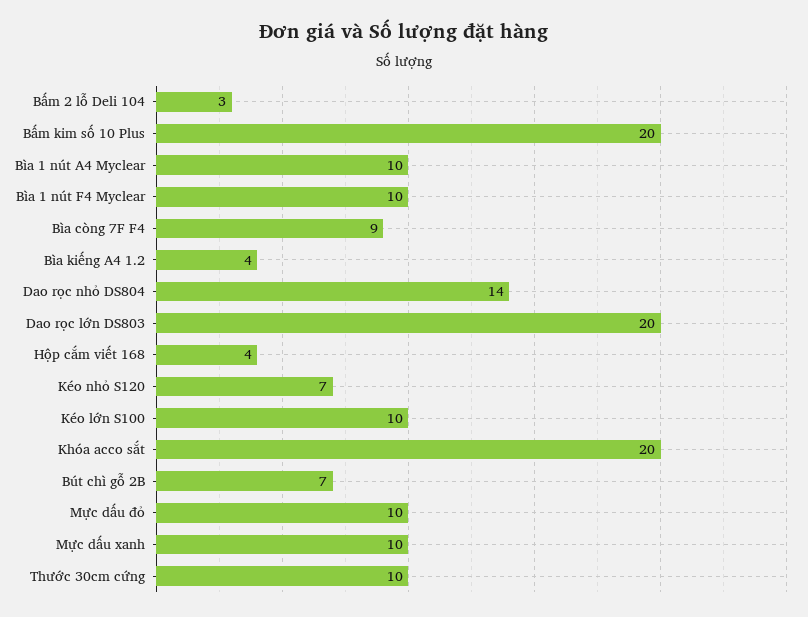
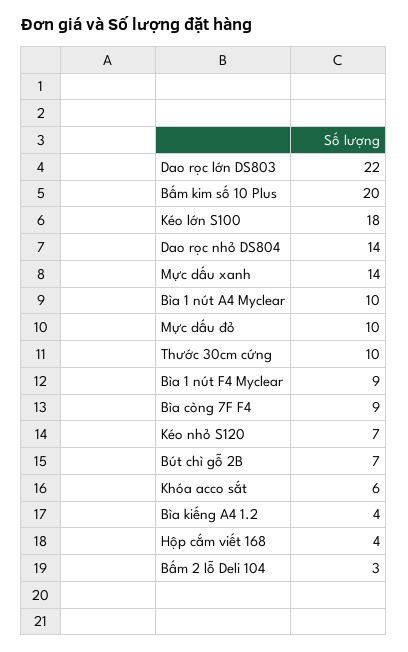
  {
    "Bấm 2 lỗ Deli 104": 3,
    "Bấm kim số 10 Plus": 20,
    "Bìa 1 nút A4 Myclear": 10,
-   "Bìa 1 nút F4 Myclear": 10,
+   "Bìa 1 nút F4 Myclear": 9,
    "Bìa còng 7F F4": 9,
    "Bìa kiếng A4 1.2": 4,
    "Dao rọc nhỏ DS804": 14,
-   "Dao rọc lớn DS803": 20,
+   "Dao rọc lớn DS803": 22,
    "Hộp cắm viết 168": 4,
    "Kéo nhỏ S120": 7,
-   "Kéo lớn S100": 10,
+   "Kéo lớn S100": 18,
-   "Khóa acco sắt": 20,
+   "Khóa acco sắt": 6,
    "Bút chì gỗ 2B": 7,
    "Mực dấu đỏ": 10,
-   "Mực dấu xanh": 10,
+   "Mực dấu xanh": 14,
    "Thước 30cm cứng": 10
  }

